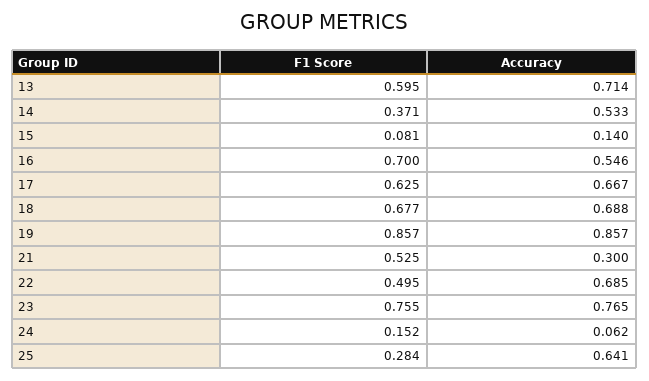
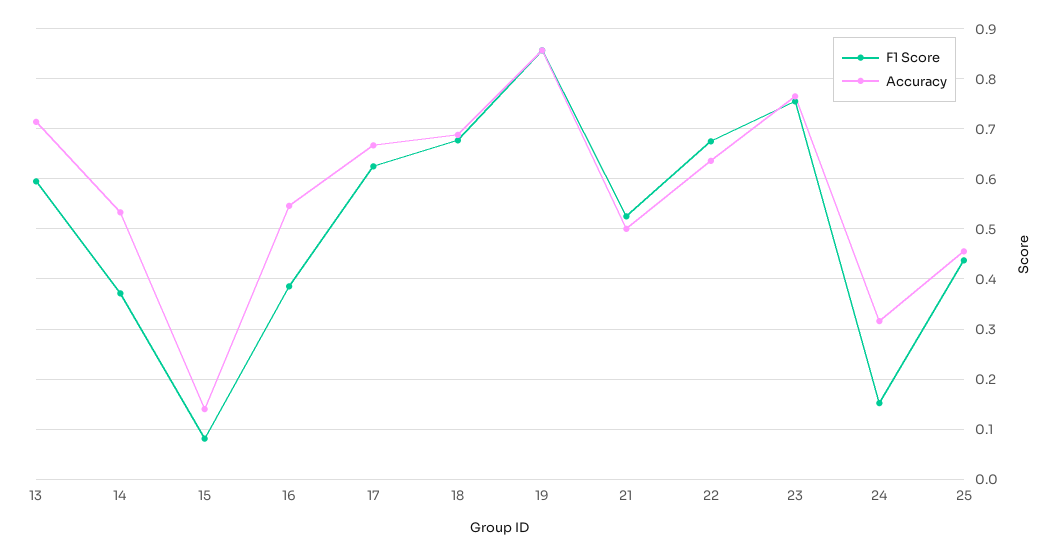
  {
    "F1 Score": {
      "13": 0.595,
      "14": 0.371,
      "15": 0.081,
-     "16": 0.7,
+     "16": 0.38,
      "17": 0.625,
      "18": 0.677,
      "19": 0.857,
      "21": 0.525,
-     "22": 0.495,
+     "22": 0.68,
      "23": 0.755,
      "24": 0.152,
-     "25": 0.284
+     "25": 0.44
    },
    "Accuracy": {
      "13": 0.714,
      "14": 0.533,
      "15": 0.14,
      "16": 0.546,
      "17": 0.667,
      "18": 0.688,
      "19": 0.857,
-     "21": 0.3,
+     "21": 0.5,
-     "22": 0.685,
+     "22": 0.64,
      "23": 0.765,
-     "24": 0.062,
+     "24": 0.32,
-     "25": 0.641
+     "25": 0.46
    }
  }

